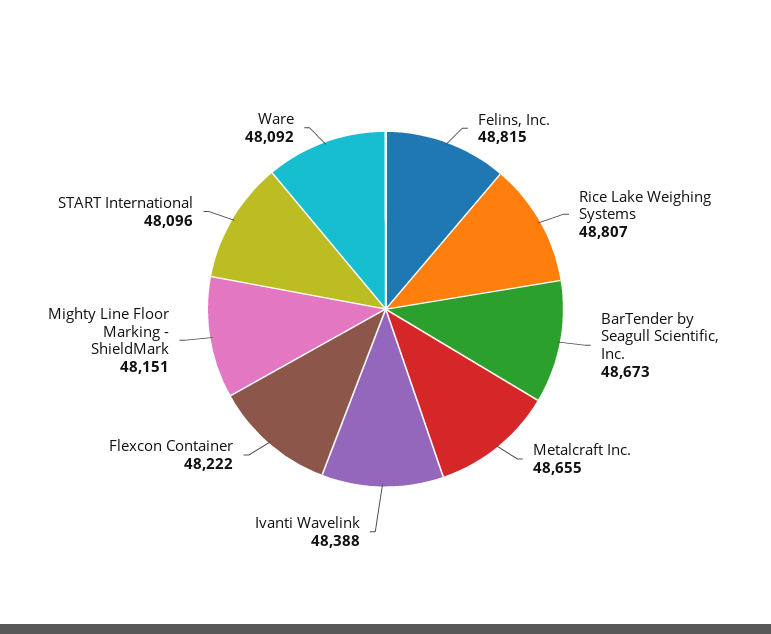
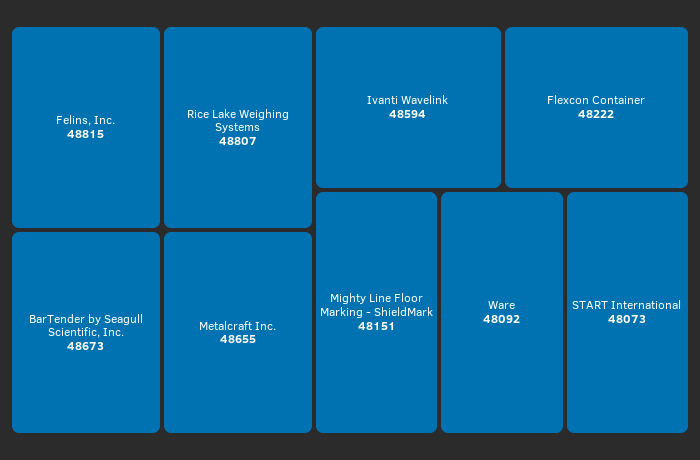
  {
    "Felins, Inc.": 48815,
    "Rice Lake Weighing Systems": 48807,
    "BarTender by Seagull Scientific, Inc.": 48673,
    "Metalcraft Inc.": 48655,
-   "Ivanti Wavelink": 48388,
+   "Ivanti Wavelink": 48594,
    "Flexcon Container": 48222,
    "Mighty Line Floor Marking - ShieldMark": 48151,
-   "START International": 48096,
+   "START International": 48073,
    "Ware": 48092
  }

